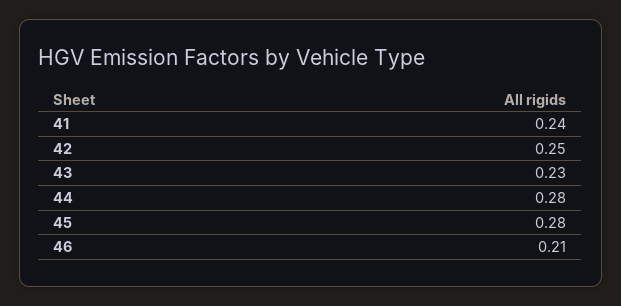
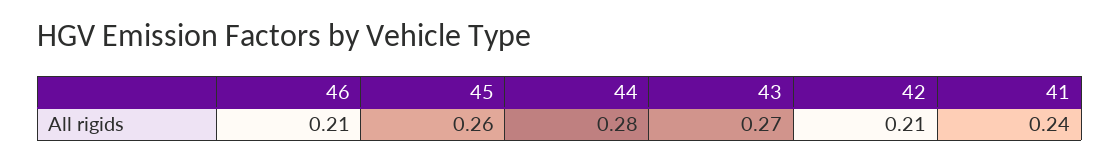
  {
    "41": 0.24,
-   "42": 0.25,
+   "42": 0.21,
-   "43": 0.23,
+   "43": 0.27,
    "44": 0.28,
-   "45": 0.28,
+   "45": 0.26,
    "46": 0.21
  }

